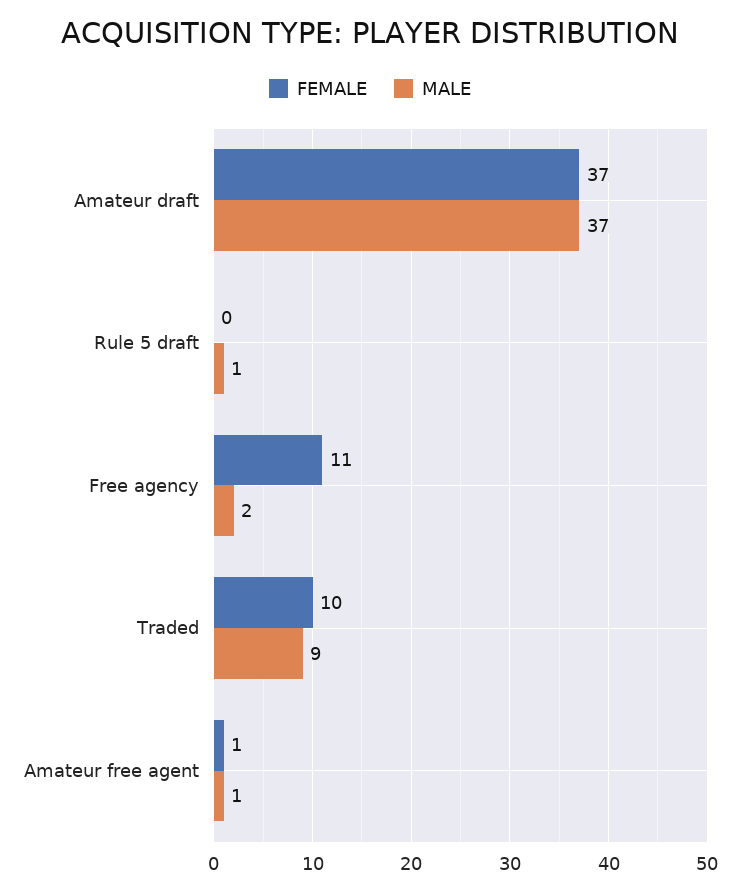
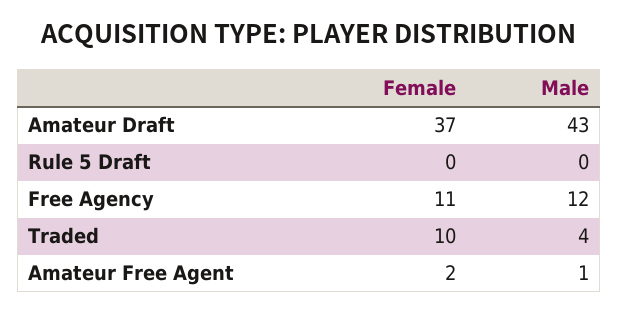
  {
    "FEMALE": {
      "Amateur draft": 37,
      "Rule 5 draft": 0,
      "Free agency": 11,
      "Traded": 10,
-     "Amateur free agent": 1
+     "Amateur free agent": 2
    },
    "MALE": {
-     "Amateur draft": 37,
+     "Amateur draft": 43,
-     "Rule 5 draft": 1,
+     "Rule 5 draft": 0,
-     "Free agency": 2,
+     "Free agency": 12,
-     "Traded": 9,
+     "Traded": 4,
      "Amateur free agent": 1
    }
  }

